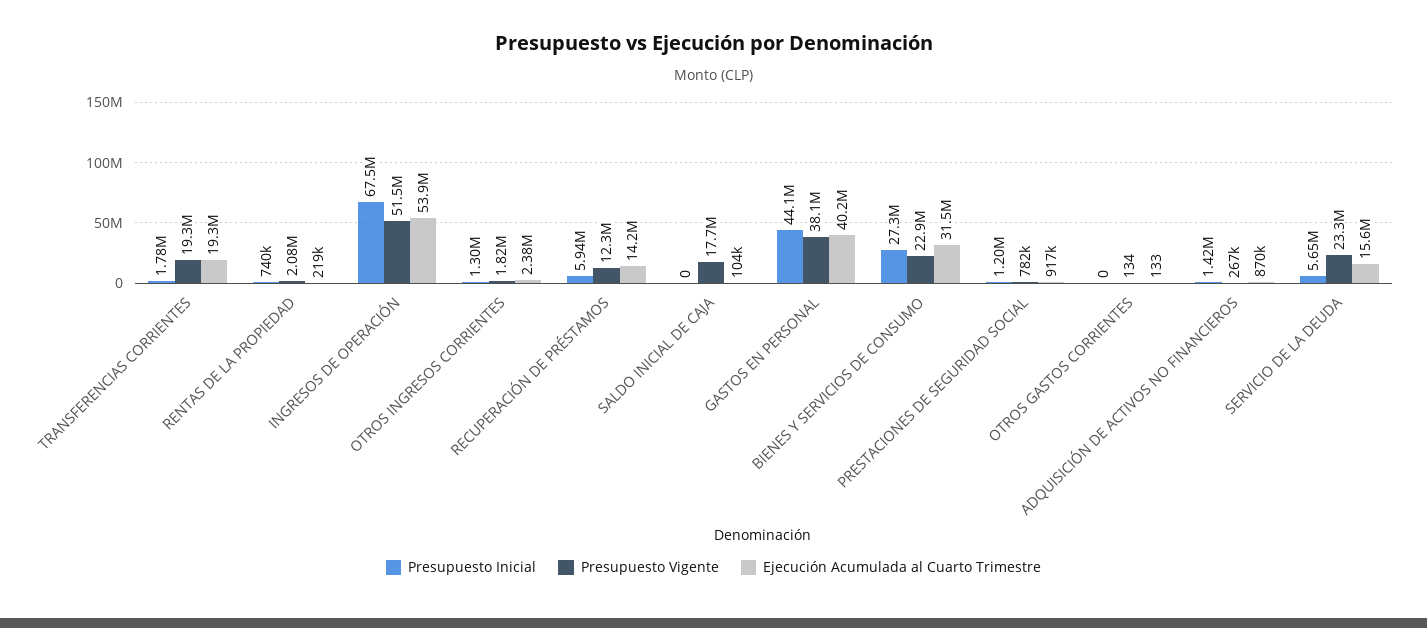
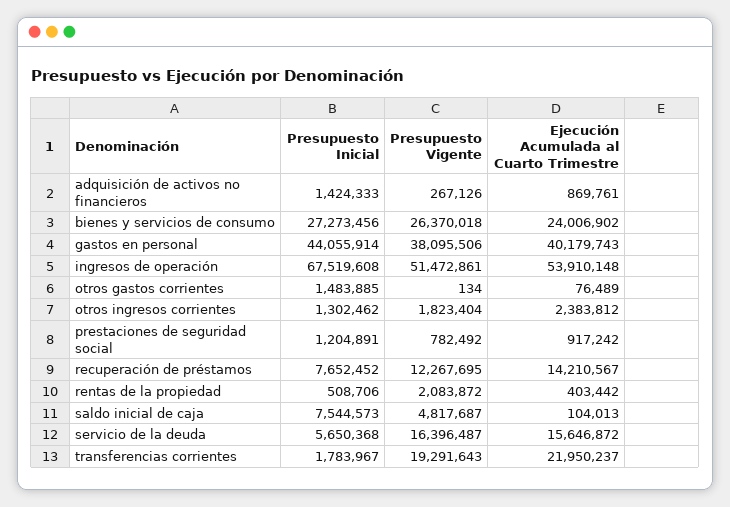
  {
    "Presupuesto Inicial": {
      "TRANSFERENCIAS CORRIENTES": 1783967,
-     "RENTAS DE LA PROPIEDAD": 740000,
+     "RENTAS DE LA PROPIEDAD": 508706,
      "INGRESOS DE OPERACIÓN": 67519608,
      "OTROS INGRESOS CORRIENTES": 1302462,
-     "RECUPERACIÓN DE PRÉSTAMOS": 5940000,
+     "RECUPERACIÓN DE PRÉSTAMOS": 7652452,
-     "SALDO INICIAL DE CAJA": 0,
+     "SALDO INICIAL DE CAJA": 7544573,
      "GASTOS EN PERSONAL": 44055914,
      "BIENES Y SERVICIOS DE CONSUMO": 27273456,
      "PRESTACIONES DE SEGURIDAD SOCIAL": 1204891,
-     "OTROS GASTOS CORRIENTES": 0,
+     "OTROS GASTOS CORRIENTES": 1483885,
      "ADQUISICIÓN DE ACTIVOS NO FINANCIEROS": 1424333,
      "SERVICIO DE LA DEUDA": 5650368
    },
    "Presupuesto Vigente": {
      "TRANSFERENCIAS CORRIENTES": 19291643,
      "RENTAS DE LA PROPIEDAD": 2083872,
      "INGRESOS DE OPERACIÓN": 51472861,
      "OTROS INGRESOS CORRIENTES": 1823404,
      "RECUPERACIÓN DE PRÉSTAMOS": 12267695,
-     "SALDO INICIAL DE CAJA": 17700000,
+     "SALDO INICIAL DE CAJA": 4817687,
      "GASTOS EN PERSONAL": 38095506,
-     "BIENES Y SERVICIOS DE CONSUMO": 22900000,
+     "BIENES Y SERVICIOS DE CONSUMO": 26370018,
      "PRESTACIONES DE SEGURIDAD SOCIAL": 782492,
      "OTROS GASTOS CORRIENTES": 134,
      "ADQUISICIÓN DE ACTIVOS NO FINANCIEROS": 267126,
-     "SERVICIO DE LA DEUDA": 23300000
+     "SERVICIO DE LA DEUDA": 16396487
    },
    "Ejecución Acumulada al Cuarto Trimestre": {
-     "TRANSFERENCIAS CORRIENTES": 19300000,
+     "TRANSFERENCIAS CORRIENTES": 21950237,
-     "RENTAS DE LA PROPIEDAD": 219000,
+     "RENTAS DE LA PROPIEDAD": 403442,
      "INGRESOS DE OPERACIÓN": 53910148,
      "OTROS INGRESOS CORRIENTES": 2383812,
      "RECUPERACIÓN DE PRÉSTAMOS": 14210567,
      "SALDO INICIAL DE CAJA": 104013,
      "GASTOS EN PERSONAL": 40179743,
-     "BIENES Y SERVICIOS DE CONSUMO": 31500000,
+     "BIENES Y SERVICIOS DE CONSUMO": 24006902,
      "PRESTACIONES DE SEGURIDAD SOCIAL": 917242,
-     "OTROS GASTOS CORRIENTES": 133,
+     "OTROS GASTOS CORRIENTES": 76489,
      "ADQUISICIÓN DE ACTIVOS NO FINANCIEROS": 869761,
      "SERVICIO DE LA DEUDA": 15646872
    }
  }

